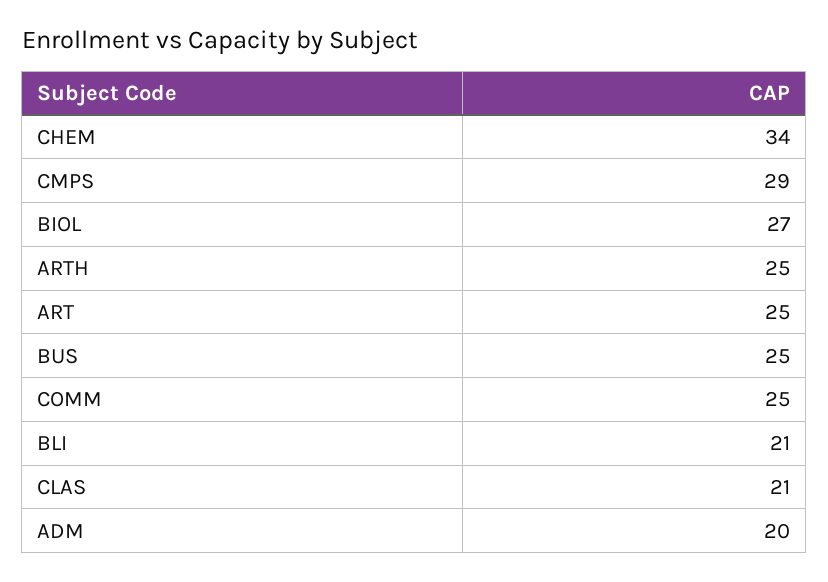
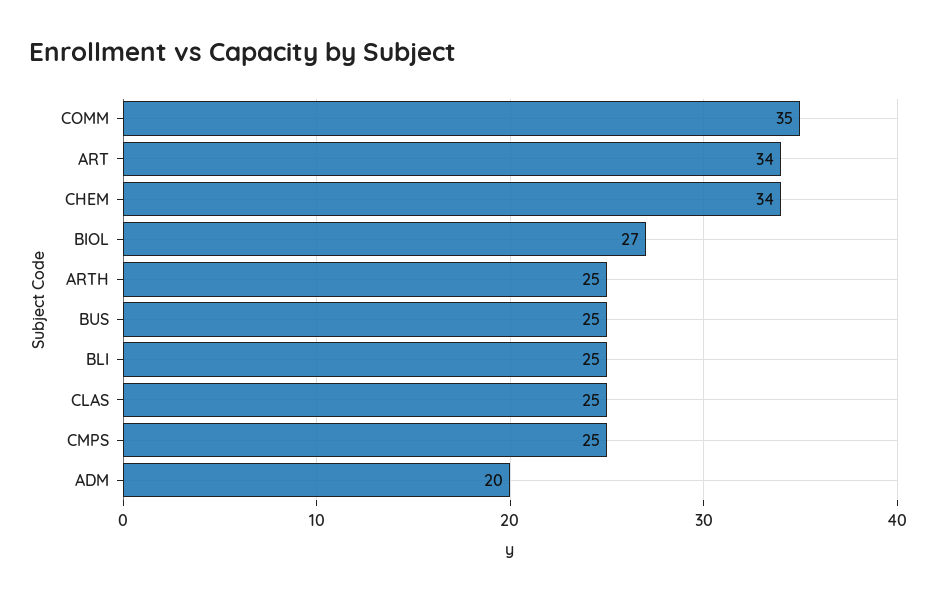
  {
    "CHEM": 34,
-   "CMPS": 29,
+   "CMPS": 25,
    "BIOL": 27,
    "ARTH": 25,
-   "ART": 25,
+   "ART": 34,
    "BUS": 25,
-   "COMM": 25,
+   "COMM": 35,
-   "BLI": 21,
+   "BLI": 25,
-   "CLAS": 21,
+   "CLAS": 25,
    "ADM": 20
  }

